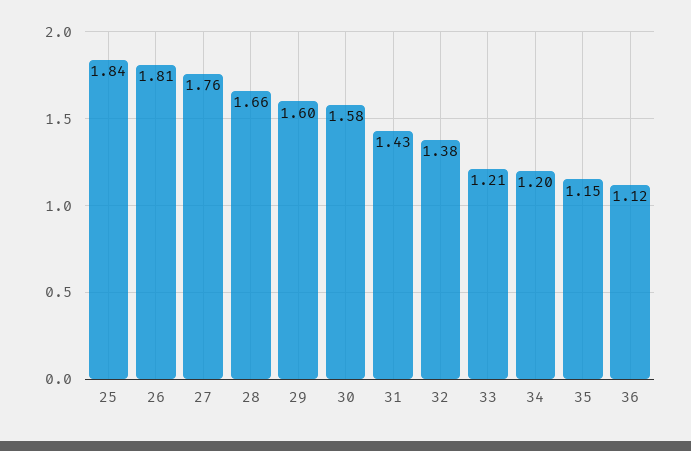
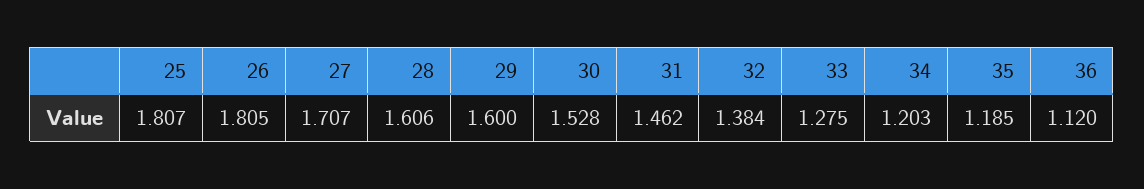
  {
-   "25": 1.84,
+   "25": 1.807,
    "26": 1.805,
-   "27": 1.76,
+   "27": 1.707,
-   "28": 1.66,
+   "28": 1.606,
    "29": 1.6,
-   "30": 1.58,
+   "30": 1.528,
-   "31": 1.43,
+   "31": 1.462,
    "32": 1.384,
-   "33": 1.21,
+   "33": 1.275,
    "34": 1.203,
-   "35": 1.15,
+   "35": 1.185,
    "36": 1.12
  }

